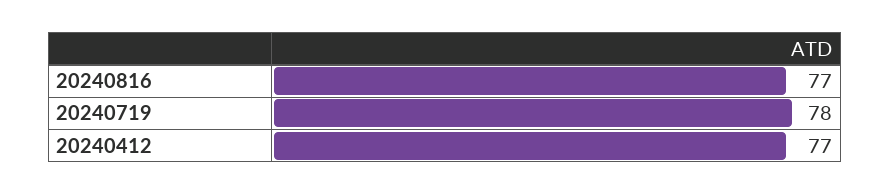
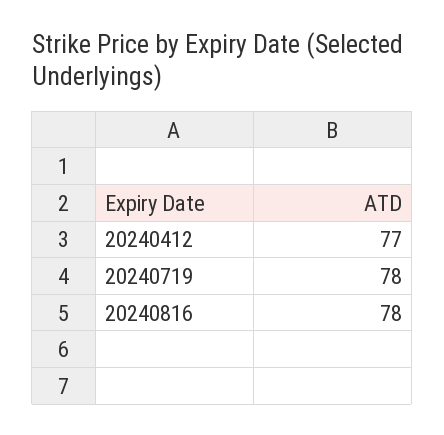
  {
-   "20240816": 77,
+   "20240816": 78,
    "20240719": 78,
    "20240412": 77
  }

